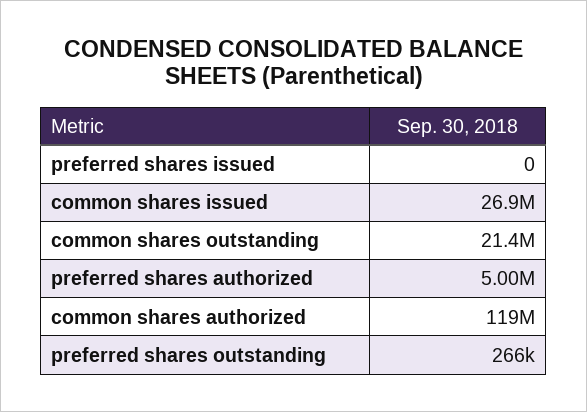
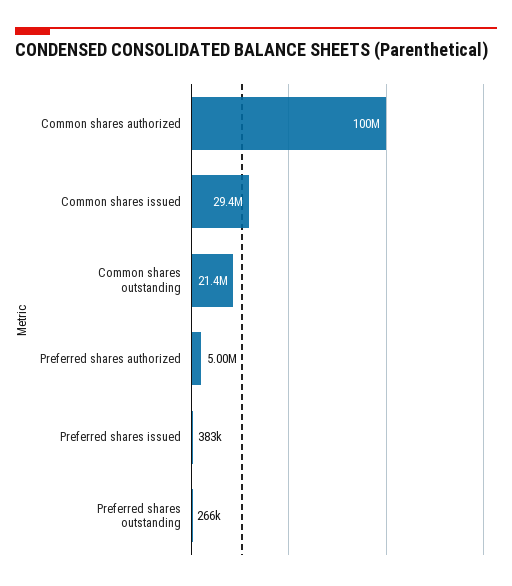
  {
-   "preferred shares issued": 0,
+   "preferred shares issued": 383000,
-   "common shares issued": 26900000,
+   "common shares issued": 29400000,
    "common shares outstanding": 21400000,
    "preferred shares authorized": 5000000,
-   "common shares authorized": 119000000,
+   "common shares authorized": 100000000,
    "preferred shares outstanding": 266000
  }

